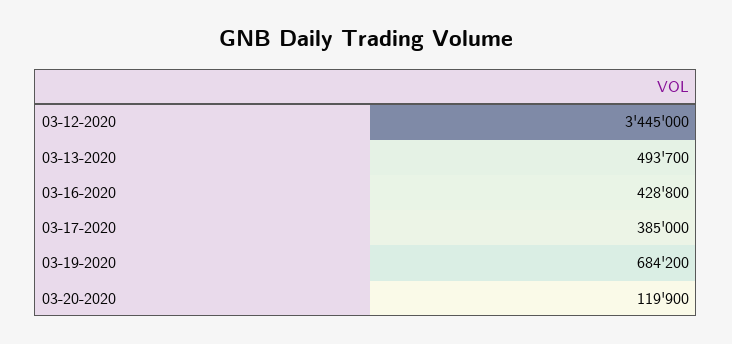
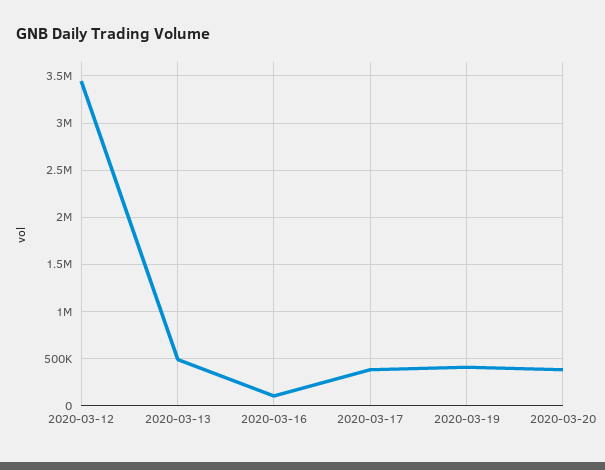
  {
    "03-12-2020": 3445000,
    "03-13-2020": 493700,
-   "03-16-2020": 428800,
+   "03-16-2020": 100000,
    "03-17-2020": 385000,
-   "03-19-2020": 684200,
+   "03-19-2020": 400000,
-   "03-20-2020": 119900
+   "03-20-2020": 400000
  }

